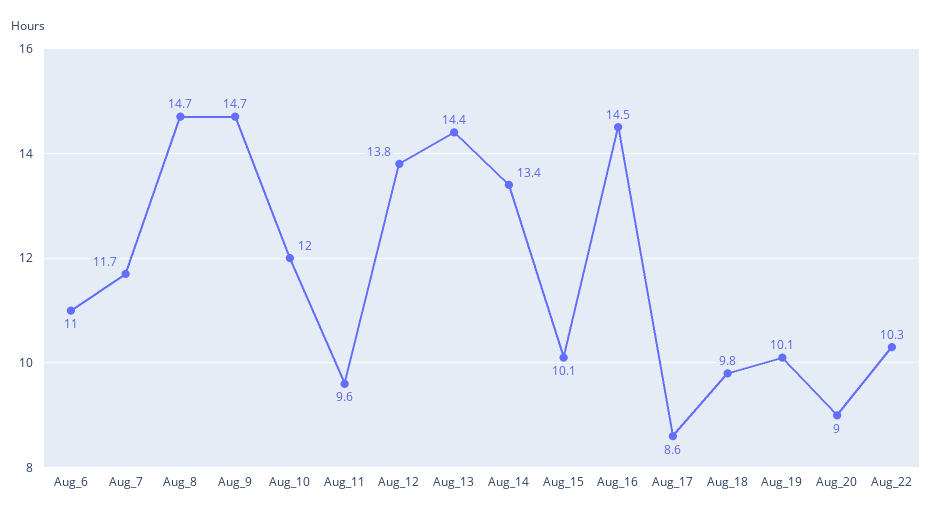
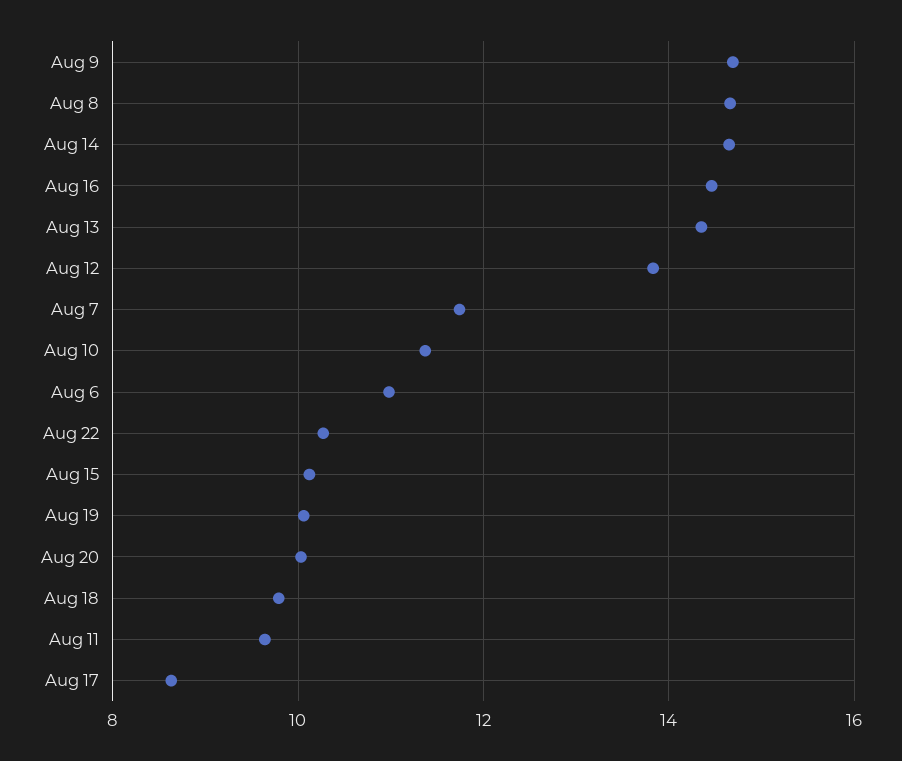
  {
    "Aug_6": 11,
    "Aug_7": 11.7,
    "Aug_8": 14.7,
    "Aug_9": 14.7,
-   "Aug_10": 12,
+   "Aug_10": 11.4,
    "Aug_11": 9.6,
    "Aug_12": 13.8,
    "Aug_13": 14.4,
-   "Aug_14": 13.4,
+   "Aug_14": 14.6,
    "Aug_15": 10.1,
    "Aug_16": 14.5,
    "Aug_17": 8.6,
    "Aug_18": 9.8,
    "Aug_19": 10.1,
-   "Aug_20": 9,
+   "Aug_20": 10,
    "Aug_22": 10.3
  }

